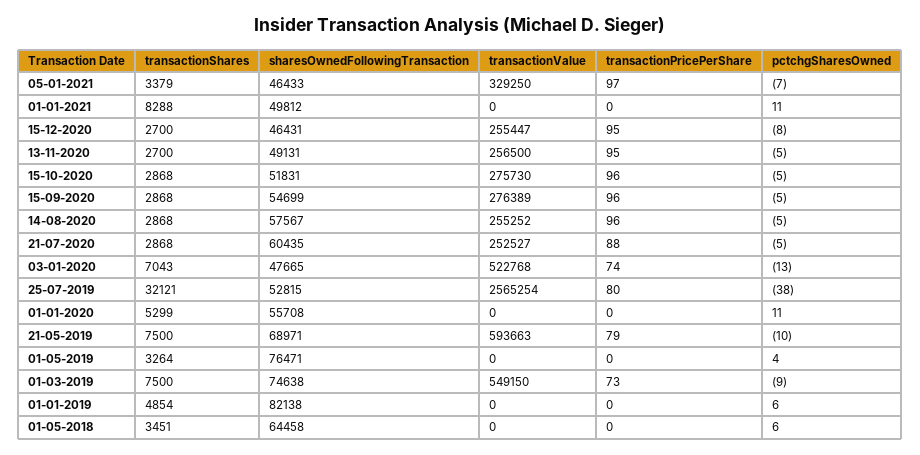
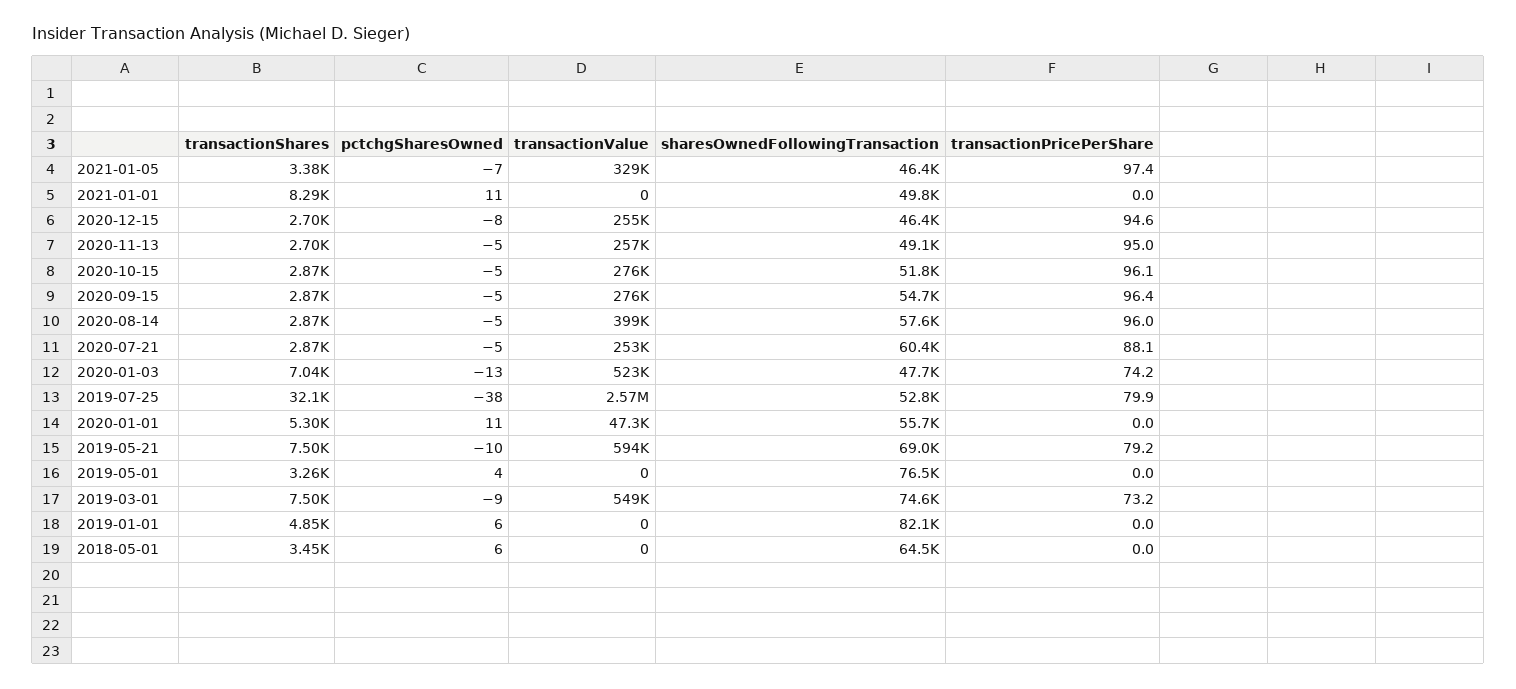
  {
    "transactionShares": {
      "05-01-2021": 3379,
      "01-01-2021": 8288,
      "15-12-2020": 2700,
      "13-11-2020": 2700,
      "15-10-2020": 2868,
      "15-09-2020": 2868,
      "14-08-2020": 2868,
      "21-07-2020": 2868,
      "03-01-2020": 7043,
      "25-07-2019": 32121,
      "01-01-2020": 5299,
      "21-05-2019": 7500,
      "01-05-2019": 3264,
      "01-03-2019": 7500,
      "01-01-2019": 4854,
      "01-05-2018": 3451
    },
    "sharesOwnedFollowingTransaction": {
      "05-01-2021": 46433,
      "01-01-2021": 49812,
      "15-12-2020": 46431,
      "13-11-2020": 49131,
      "15-10-2020": 51831,
      "15-09-2020": 54699,
      "14-08-2020": 57567,
      "21-07-2020": 60435,
      "03-01-2020": 47665,
      "25-07-2019": 52815,
      "01-01-2020": 55708,
      "21-05-2019": 68971,
      "01-05-2019": 76471,
      "01-03-2019": 74638,
      "01-01-2019": 82138,
      "01-05-2018": 64458
    },
    "transactionValue": {
      "05-01-2021": 329250,
      "01-01-2021": 0,
      "15-12-2020": 255447,
      "13-11-2020": 256500,
      "15-10-2020": 275730,
      "15-09-2020": 276389,
-     "14-08-2020": 255252,
+     "14-08-2020": 399000,
      "21-07-2020": 252527,
      "03-01-2020": 522768,
      "25-07-2019": 2565254,
-     "01-01-2020": 0,
+     "01-01-2020": 47300,
      "21-05-2019": 593663,
      "01-05-2019": 0,
      "01-03-2019": 549150,
      "01-01-2019": 0,
      "01-05-2018": 0
    },
    "transactionPricePerShare": {
      "05-01-2021": 97.4,
      "01-01-2021": 0,
      "15-12-2020": 94.6,
      "13-11-2020": 95,
      "15-10-2020": 96.1,
      "15-09-2020": 96.4,
      "14-08-2020": 96,
      "21-07-2020": 88.1,
      "03-01-2020": 74.2,
      "25-07-2019": 79.9,
      "01-01-2020": 0,
      "21-05-2019": 79.2,
      "01-05-2019": 0,
      "01-03-2019": 73.2,
      "01-01-2019": 0,
      "01-05-2018": 0
    },
    "pctchgSharesOwned": {
      "05-01-2021": -7,
      "01-01-2021": 11,
      "15-12-2020": -8,
      "13-11-2020": -5,
      "15-10-2020": -5,
      "15-09-2020": -5,
      "14-08-2020": -5,
      "21-07-2020": -5,
      "03-01-2020": -13,
      "25-07-2019": -38,
      "01-01-2020": 11,
      "21-05-2019": -10,
      "01-05-2019": 4,
      "01-03-2019": -9,
      "01-01-2019": 6,
      "01-05-2018": 6
    }
  }

